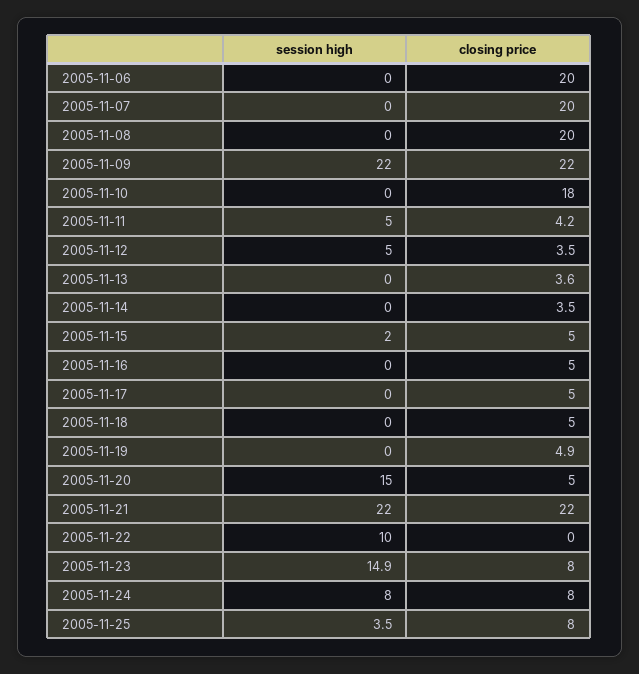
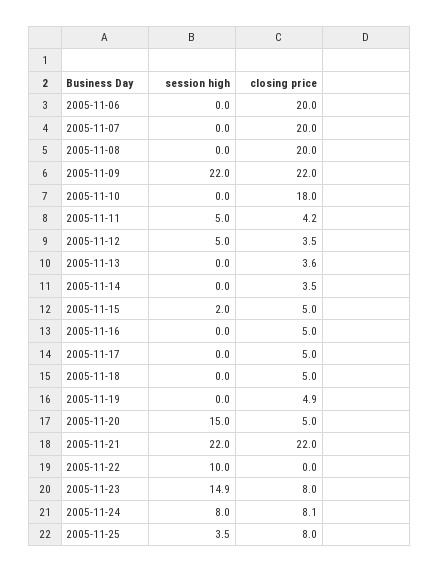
  {
    "session high": {
      "2005-11-06": 0,
      "2005-11-07": 0,
      "2005-11-08": 0,
      "2005-11-09": 22,
      "2005-11-10": 0,
      "2005-11-11": 5,
      "2005-11-12": 5,
      "2005-11-13": 0,
      "2005-11-14": 0,
      "2005-11-15": 2,
      "2005-11-16": 0,
      "2005-11-17": 0,
      "2005-11-18": 0,
      "2005-11-19": 0,
      "2005-11-20": 15,
      "2005-11-21": 22,
      "2005-11-22": 10,
      "2005-11-23": 14.9,
      "2005-11-24": 8,
      "2005-11-25": 3.5
    },
    "closing price": {
      "2005-11-06": 20,
      "2005-11-07": 20,
      "2005-11-08": 20,
      "2005-11-09": 22,
      "2005-11-10": 18,
      "2005-11-11": 4.2,
      "2005-11-12": 3.5,
      "2005-11-13": 3.6,
      "2005-11-14": 3.5,
      "2005-11-15": 5,
      "2005-11-16": 5,
      "2005-11-17": 5,
      "2005-11-18": 5,
      "2005-11-19": 4.9,
      "2005-11-20": 5,
      "2005-11-21": 22,
      "2005-11-22": 0,
      "2005-11-23": 8,
-     "2005-11-24": 8,
+     "2005-11-24": 8.1,
      "2005-11-25": 8
    }
  }

